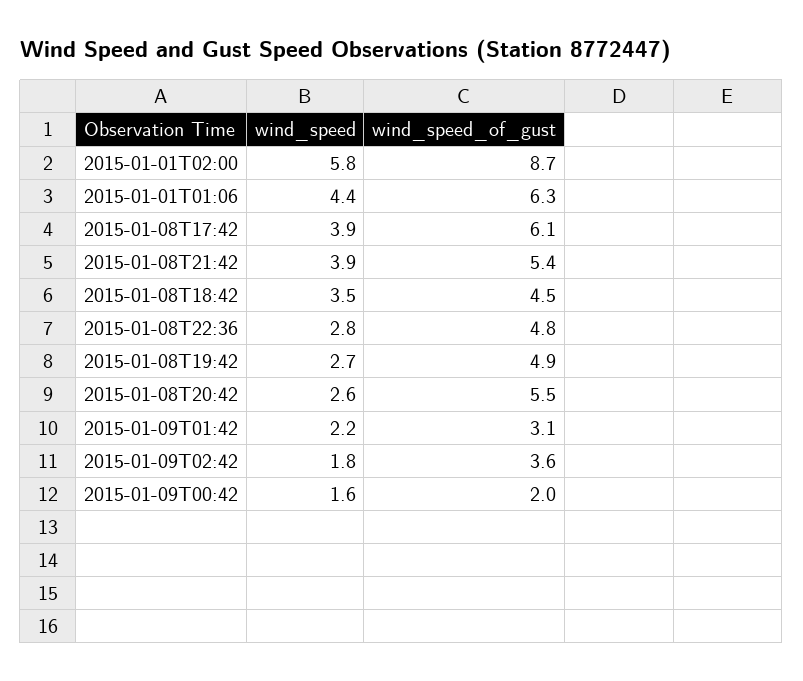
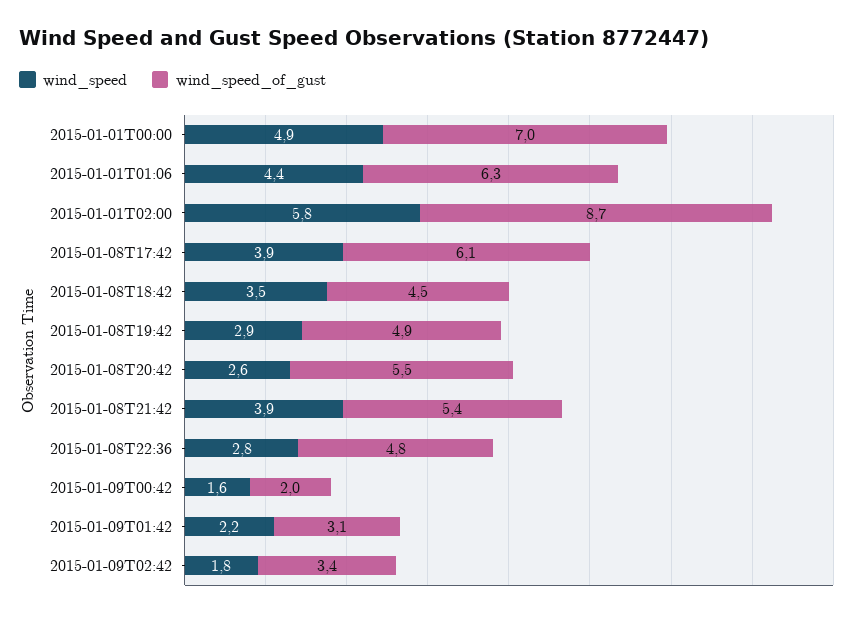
  {
    "wind_speed": {
      "2015-01-01T02:00": 5.8,
      "2015-01-01T01:06": 4.4,
      "2015-01-08T17:42": 3.9,
      "2015-01-08T21:42": 3.9,
      "2015-01-08T18:42": 3.5,
      "2015-01-08T22:36": 2.8,
-     "2015-01-08T19:42": 2.7,
+     "2015-01-08T19:42": 2.9,
      "2015-01-08T20:42": 2.6,
      "2015-01-09T01:42": 2.2,
      "2015-01-09T02:42": 1.8,
-     "2015-01-09T00:42": 1.6
+     "2015-01-09T00:42": 1.6,
+     "2015-01-01T00:00": 4.9
    },
    "wind_speed_of_gust": {
      "2015-01-01T02:00": 8.7,
      "2015-01-01T01:06": 6.3,
      "2015-01-08T17:42": 6.1,
      "2015-01-08T21:42": 5.4,
      "2015-01-08T18:42": 4.5,
      "2015-01-08T22:36": 4.8,
      "2015-01-08T19:42": 4.9,
      "2015-01-08T20:42": 5.5,
      "2015-01-09T01:42": 3.1,
-     "2015-01-09T02:42": 3.6,
+     "2015-01-09T02:42": 3.4,
-     "2015-01-09T00:42": 2
+     "2015-01-09T00:42": 2,
+     "2015-01-01T00:00": 7
    }
  }

